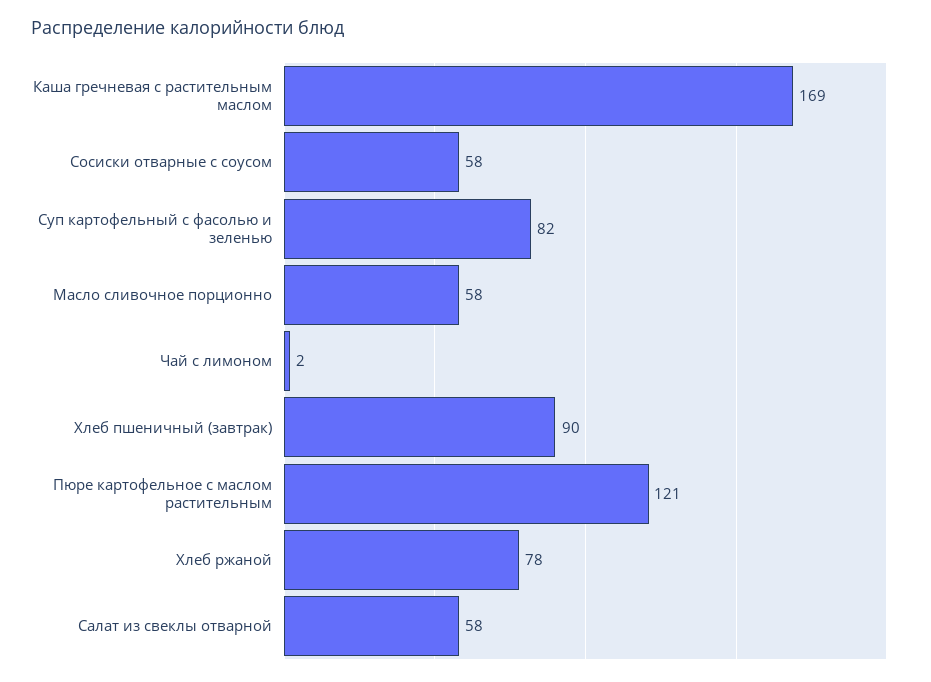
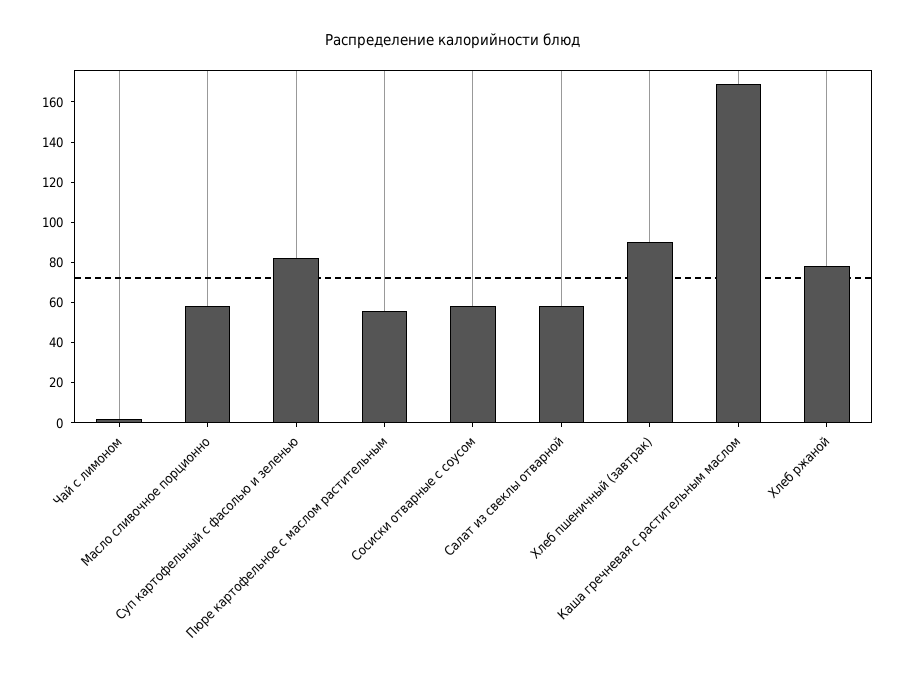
  {
    "Каша гречневая с растительным маслом": 169,
    "Сосиски отварные с соусом": 58,
    "Суп картофельный с фасолью и зеленью": 82,
    "Масло сливочное порционно": 58,
    "Чай с лимоном": 2,
    "Хлеб пшеничный (завтрак)": 90,
-   "Пюре картофельное с маслом растительным": 121,
+   "Пюре картофельное с маслом растительным": 55,
    "Хлеб ржаной": 78,
    "Салат из свеклы отварной": 58
  }

